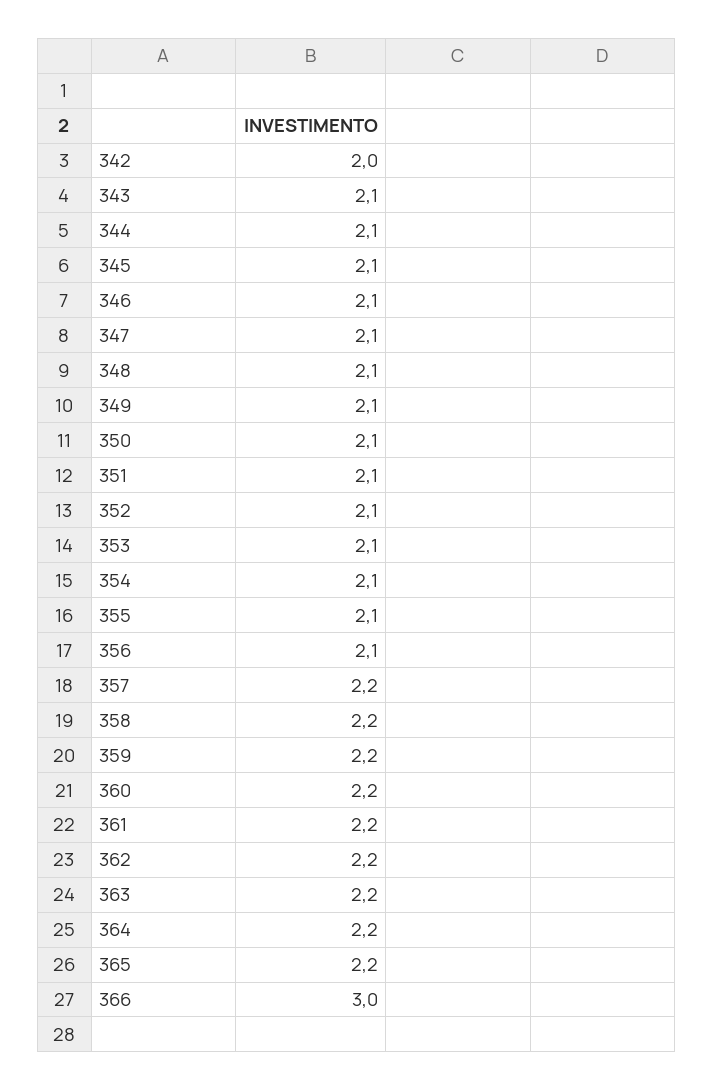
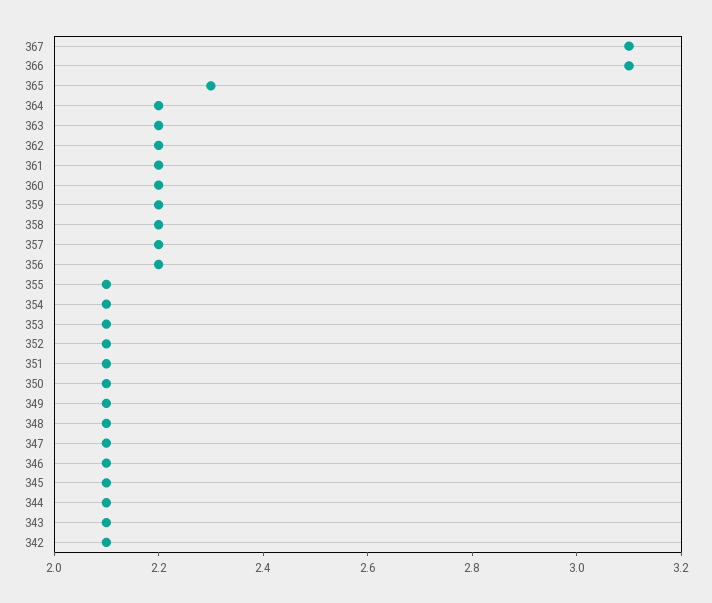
  {
-   "342": 2,
+   "342": 2.1,
    "343": 2.1,
    "344": 2.1,
    "345": 2.1,
    "346": 2.1,
    "347": 2.1,
    "348": 2.1,
    "349": 2.1,
    "350": 2.1,
    "351": 2.1,
    "352": 2.1,
    "353": 2.1,
    "354": 2.1,
    "355": 2.1,
-   "356": 2.1,
+   "356": 2.2,
    "357": 2.2,
    "358": 2.2,
    "359": 2.2,
    "360": 2.2,
    "361": 2.2,
    "362": 2.2,
    "363": 2.2,
    "364": 2.2,
-   "365": 2.2,
+   "365": 2.3,
-   "366": 3
+   "366": 3.1,
+   "367": 3.1
  }

